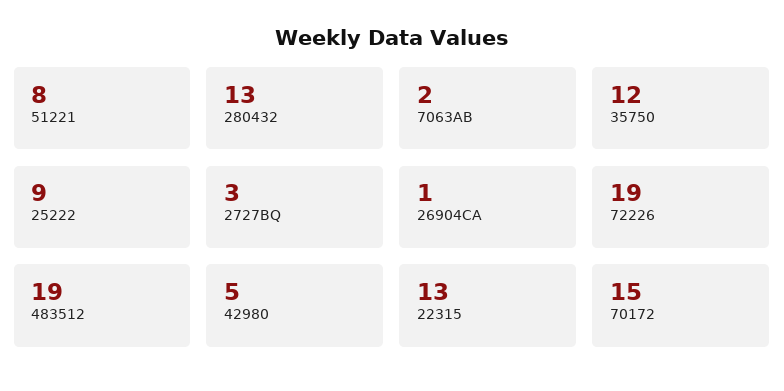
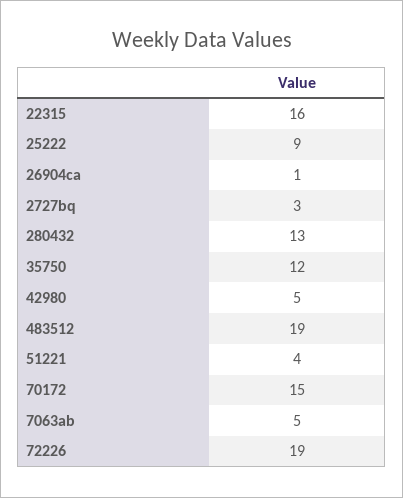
  {
-   "51221": 8,
+   "51221": 4,
    "280432": 13,
-   "7063AB": 2,
+   "7063AB": 5,
    "35750": 12,
    "25222": 9,
    "2727BQ": 3,
    "26904CA": 1,
    "72226": 19,
    "483512": 19,
    "42980": 5,
-   "22315": 13,
+   "22315": 16,
    "70172": 15
  }

